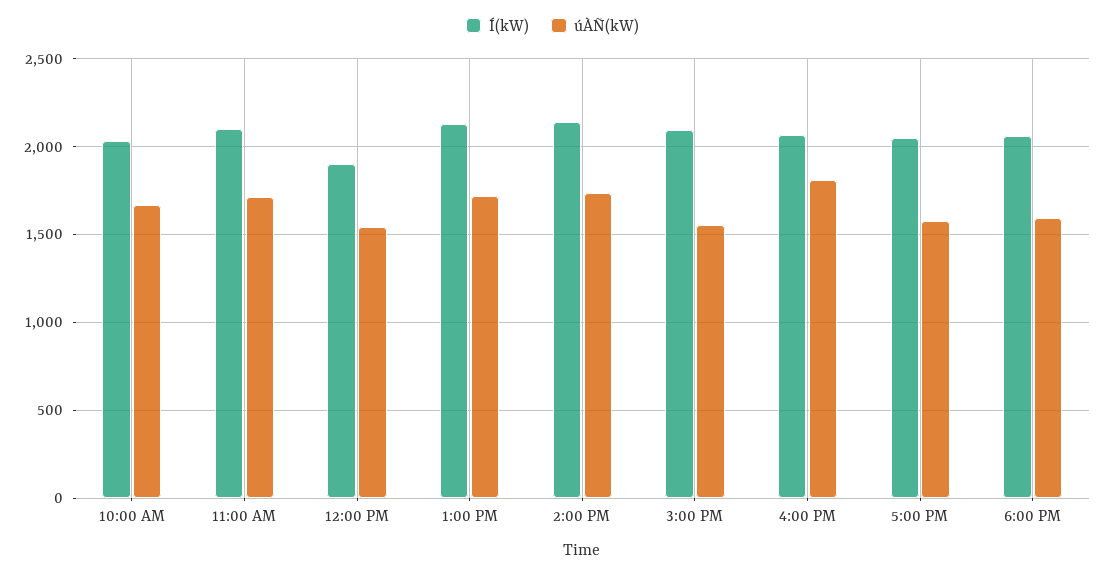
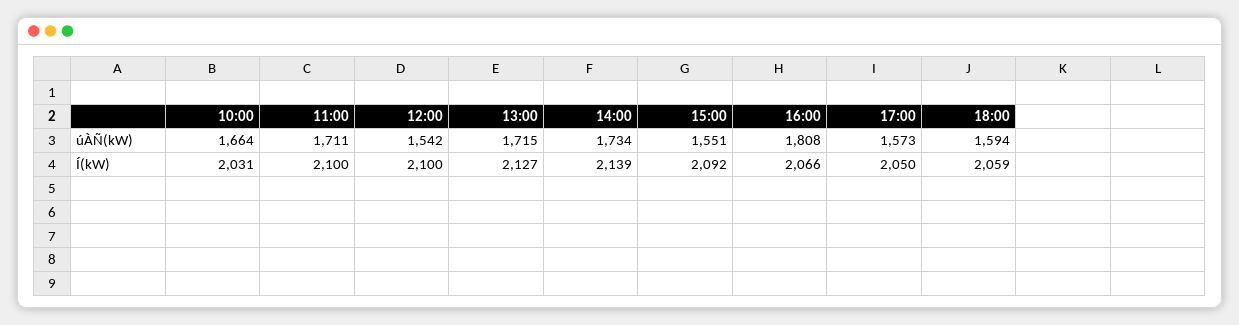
  {
    "Í(kW)": {
      "10:00 AM": 2031,
      "11:00 AM": 2100,
-     "12:00 PM": 1900,
+     "12:00 PM": 2100,
      "1:00 PM": 2127,
      "2:00 PM": 2139,
      "3:00 PM": 2092,
      "4:00 PM": 2066,
      "5:00 PM": 2050,
      "6:00 PM": 2059
    },
    "úÀÑ(kW)": {
      "10:00 AM": 1664,
      "11:00 AM": 1711,
      "12:00 PM": 1542,
      "1:00 PM": 1715,
      "2:00 PM": 1734,
      "3:00 PM": 1551,
      "4:00 PM": 1808,
      "5:00 PM": 1573,
      "6:00 PM": 1594
    }
  }

